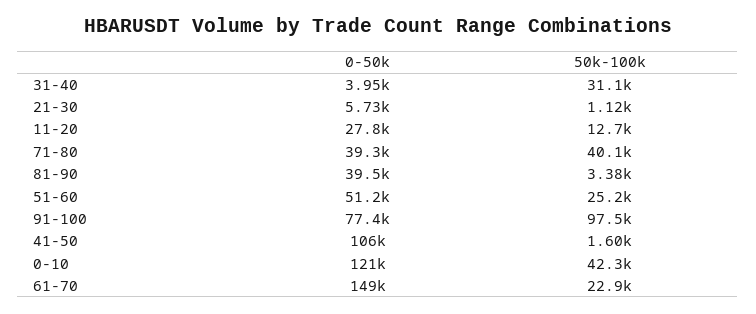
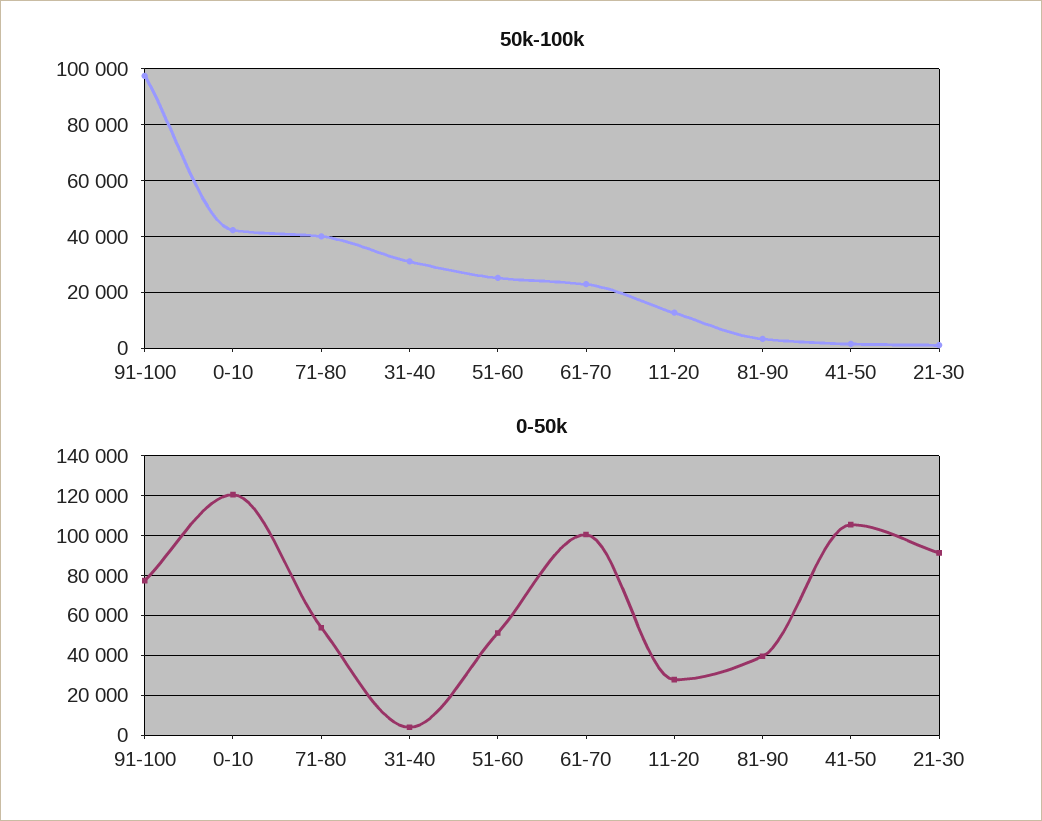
  {
    "0-50k": {
      "31-40": 3950,
-     "21-30": 5730,
+     "21-30": 90000,
      "11-20": 27800,
-     "71-80": 39300,
+     "71-80": 55000,
      "81-90": 39500,
      "51-60": 51200,
      "91-100": 77400,
      "41-50": 106000,
      "0-10": 121000,
-     "61-70": 149000
+     "61-70": 100000
    },
    "50k-100k": {
      "31-40": 31100,
      "21-30": 1120,
      "11-20": 12700,
      "71-80": 40100,
      "81-90": 3380,
      "51-60": 25200,
      "91-100": 97500,
      "41-50": 1600,
      "0-10": 42300,
      "61-70": 22900
    }
  }

